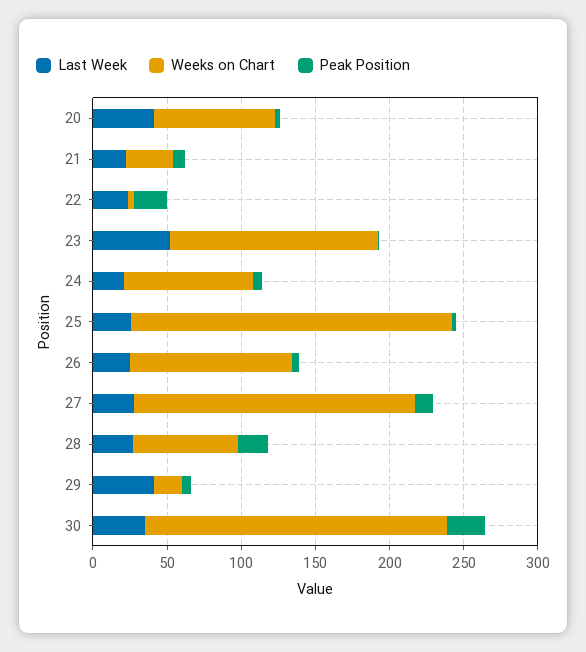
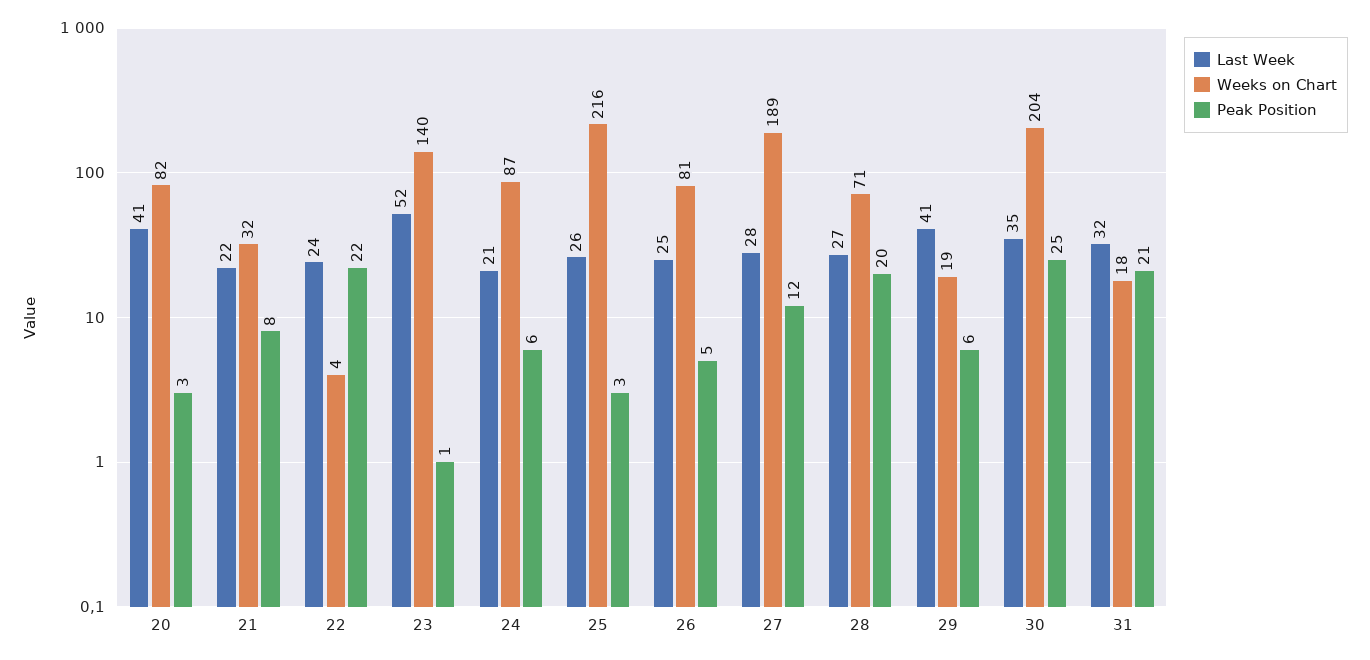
  {
    "Last Week": {
      "20": 41,
      "21": 22,
      "22": 24,
      "23": 52,
      "24": 21,
      "25": 26,
      "26": 25,
      "27": 28,
      "28": 27,
      "29": 41,
-     "30": 35
+     "30": 35,
+     "31": 32
    },
    "Weeks on Chart": {
      "20": 82,
      "21": 32,
      "22": 4,
      "23": 140,
      "24": 87,
      "25": 216,
-     "26": 110,
+     "26": 81,
      "27": 189,
      "28": 71,
      "29": 19,
-     "30": 204
+     "30": 204,
+     "31": 18
    },
    "Peak Position": {
      "20": 3,
      "21": 8,
      "22": 22,
      "23": 1,
      "24": 6,
      "25": 3,
      "26": 5,
      "27": 12,
      "28": 20,
      "29": 6,
-     "30": 25
+     "30": 25,
+     "31": 21
    }
  }

